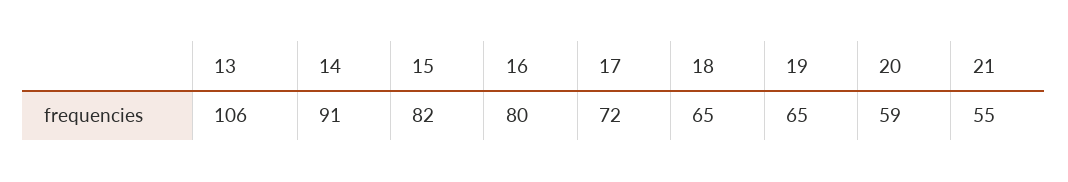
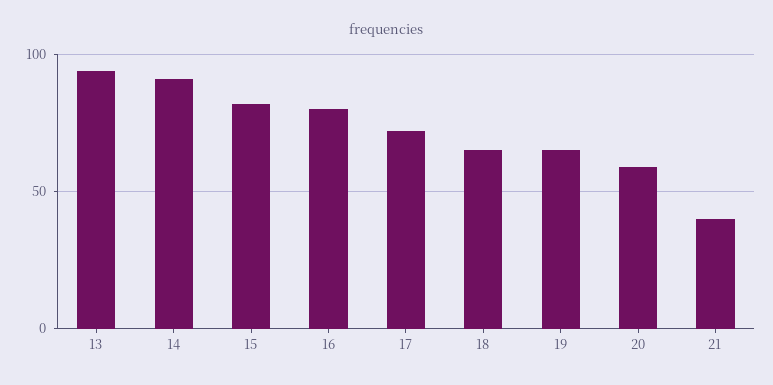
  {
-   "13": 106,
+   "13": 95,
    "14": 91,
    "15": 82,
    "16": 80,
    "17": 72,
    "18": 65,
    "19": 65,
    "20": 59,
-   "21": 55
+   "21": 40
  }

